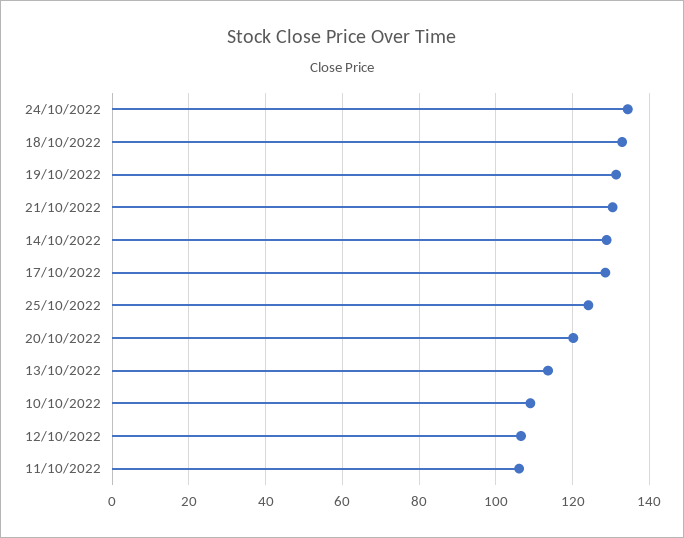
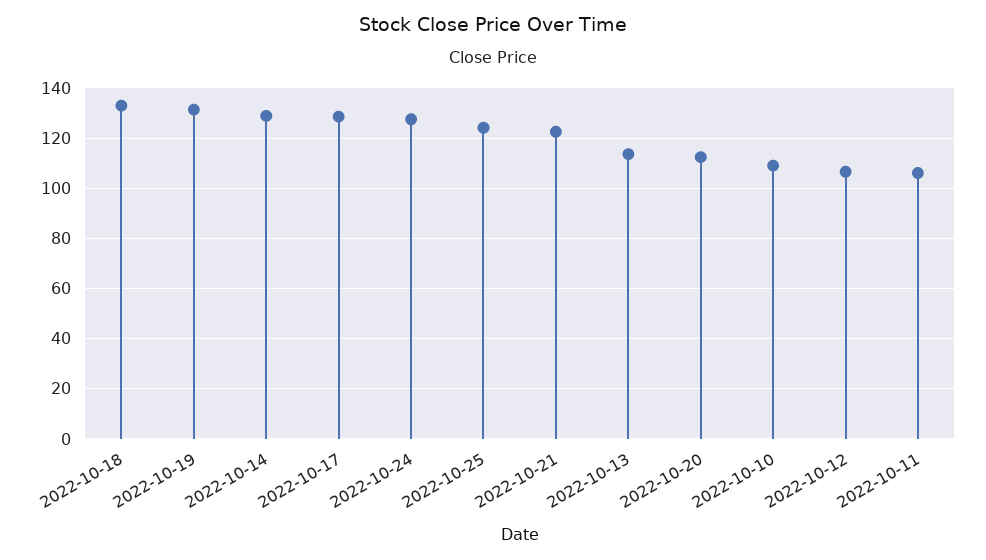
  {
-   "24/10/2022": 134,
+   "24/10/2022": 127.5,
    "18/10/2022": 132,
    "19/10/2022": 132,
-   "21/10/2022": 130,
+   "21/10/2022": 122.5,
    "14/10/2022": 128,
    "17/10/2022": 128,
    "25/10/2022": 124,
-   "20/10/2022": 120,
+   "20/10/2022": 112.5,
    "13/10/2022": 114,
    "10/10/2022": 110,
    "12/10/2022": 106,
    "11/10/2022": 106
  }

